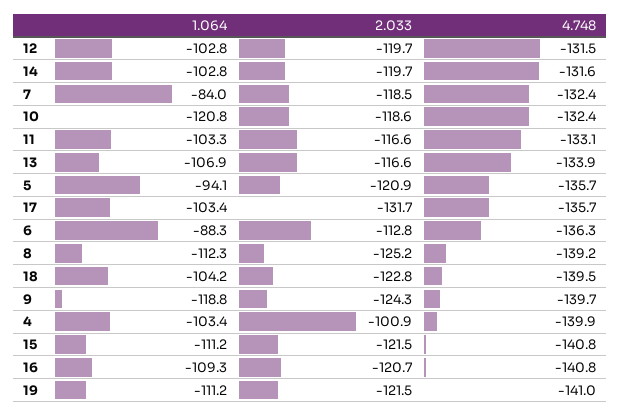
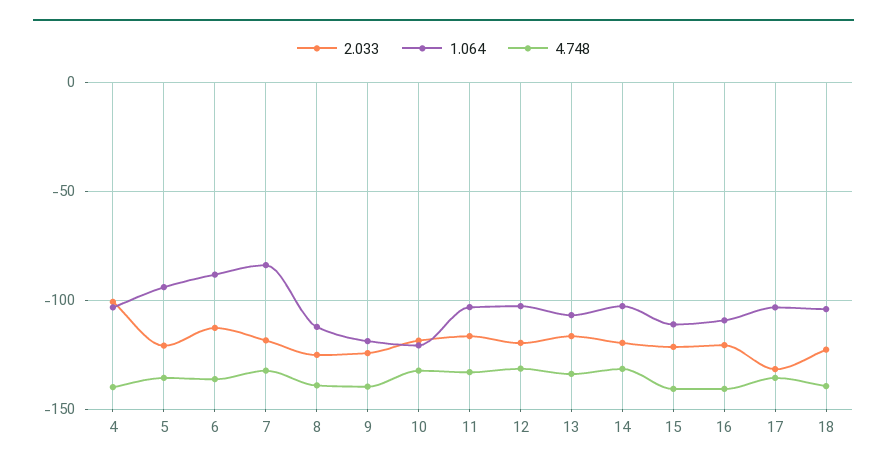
  {
    "1.064": {
      "12": -102.8,
      "14": -102.8,
      "7": -84,
      "10": -120.8,
      "11": -103.3,
      "13": -106.9,
      "5": -94.1,
      "17": -103.4,
      "6": -88.3,
      "8": -112.3,
      "18": -104.2,
      "9": -118.8,
      "4": -103.4,
      "15": -111.2,
-     "16": -109.3,
+     "16": -109.3
-     "19": -111.2
    },
    "2.033": {
      "12": -119.7,
      "14": -119.7,
      "7": -118.5,
      "10": -118.6,
      "11": -116.6,
      "13": -116.6,
      "5": -120.9,
      "17": -131.7,
      "6": -112.8,
      "8": -125.2,
      "18": -122.8,
      "9": -124.3,
      "4": -100.9,
      "15": -121.5,
-     "16": -120.7,
+     "16": -120.7
-     "19": -121.5
    },
    "4.748": {
      "12": -131.5,
      "14": -131.6,
      "7": -132.4,
      "10": -132.4,
      "11": -133.1,
      "13": -133.9,
      "5": -135.7,
      "17": -135.7,
      "6": -136.3,
      "8": -139.2,
      "18": -139.5,
      "9": -139.7,
      "4": -139.9,
      "15": -140.8,
-     "16": -140.8,
+     "16": -140.8
-     "19": -141
    }
  }

